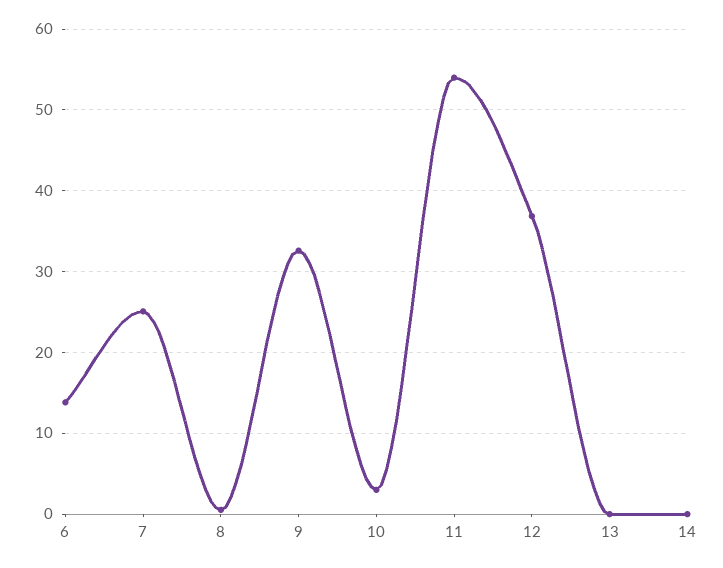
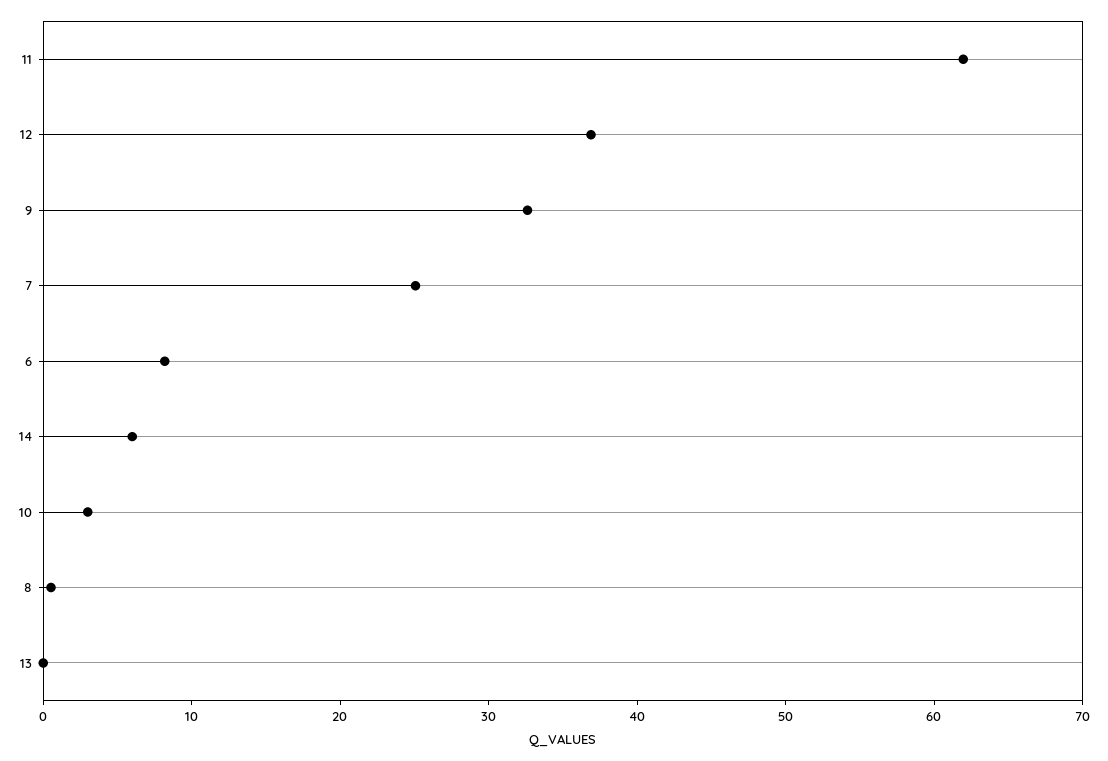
  {
-   "6": 14,
+   "6": 8,
    "7": 25,
    "8": 1,
    "9": 33,
    "10": 3,
-   "11": 54,
+   "11": 62,
    "12": 37,
    "13": 0,
-   "14": 0
+   "14": 6
  }

